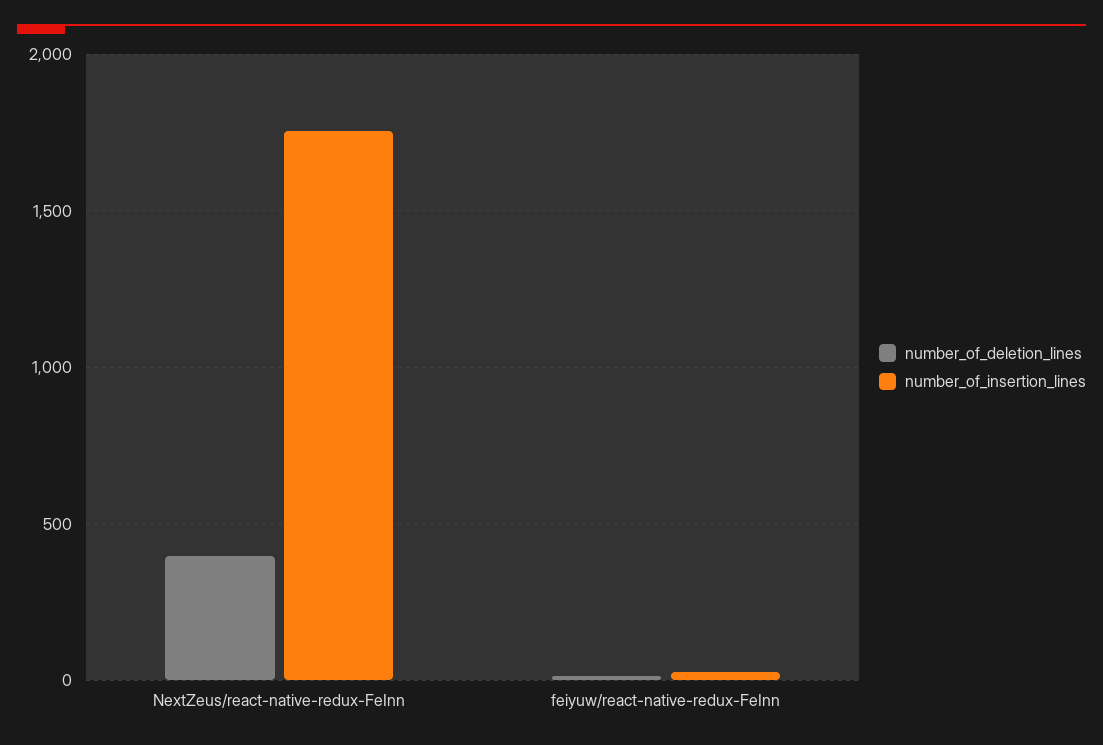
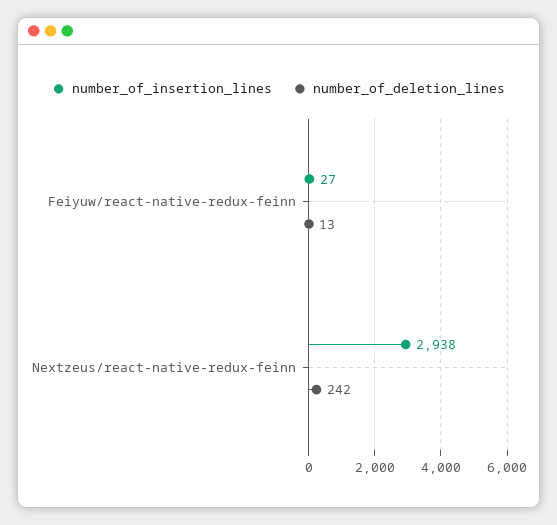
  {
    "number_of_deletion_lines": {
-     "NextZeus/react-native-redux-FeInn": 400,
+     "NextZeus/react-native-redux-FeInn": 242,
      "feiyuw/react-native-redux-FeInn": 13
    },
    "number_of_insertion_lines": {
-     "NextZeus/react-native-redux-FeInn": 1750,
+     "NextZeus/react-native-redux-FeInn": 2938,
      "feiyuw/react-native-redux-FeInn": 27
    }
  }

